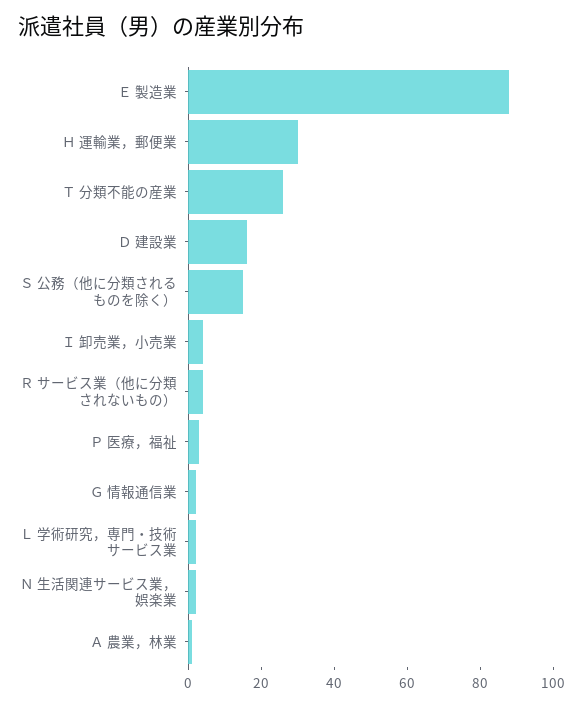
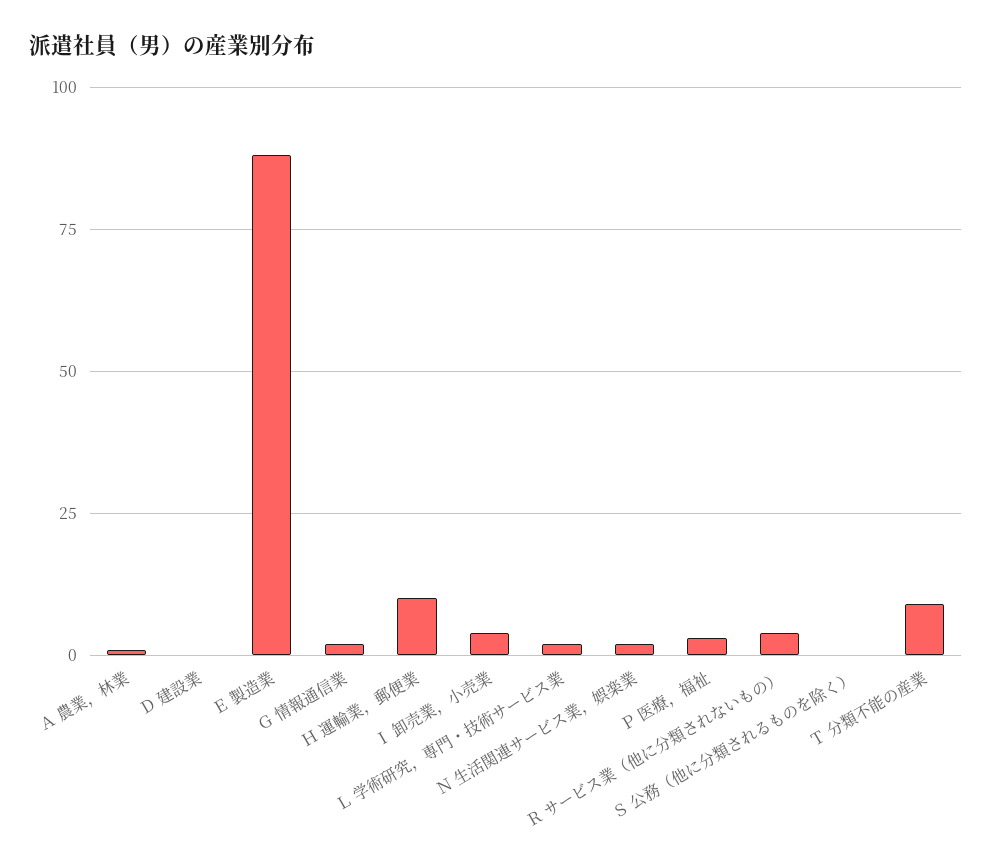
  {
    "Ｅ 製造業": 90,
-   "Ｈ 運輸業，郵便業": 30,
+   "Ｈ 運輸業，郵便業": 10,
-   "Ｔ 分類不能の産業": 25,
+   "Ｔ 分類不能の産業": 10,
-   "Ｄ 建設業": 15,
+   "Ｄ 建設業": 0,
-   "Ｓ 公務（他に分類されるものを除く）": 15,
+   "Ｓ 公務（他に分類されるものを除く）": 0,
    "Ｉ 卸売業，小売業": 5,
    "Ｒ サービス業（他に分類されないもの）": 5,
    "Ｐ 医療，福祉": 5,
    "Ｇ 情報通信業": 0,
    "Ｌ 学術研究，専門・技術サービス業": 0,
    "Ｎ 生活関連サービス業，娯楽業": 0,
    "Ａ 農業，林業": 0
  }

